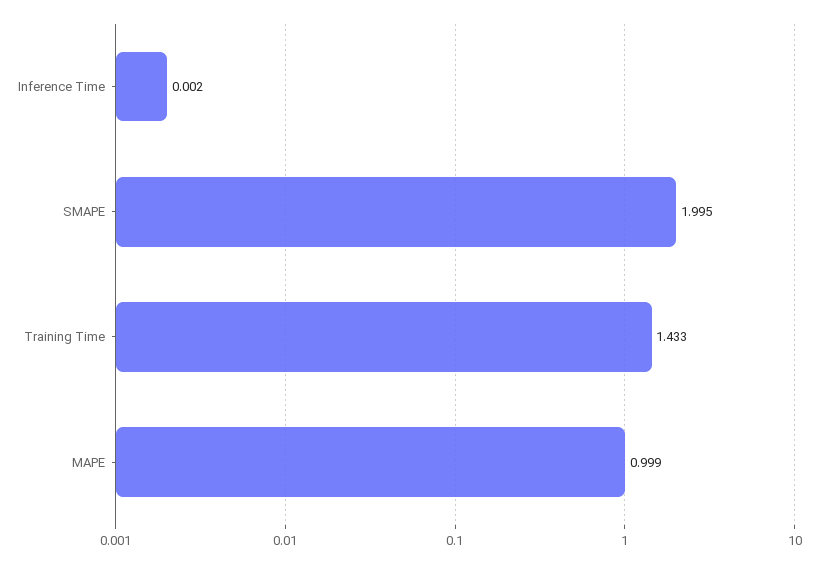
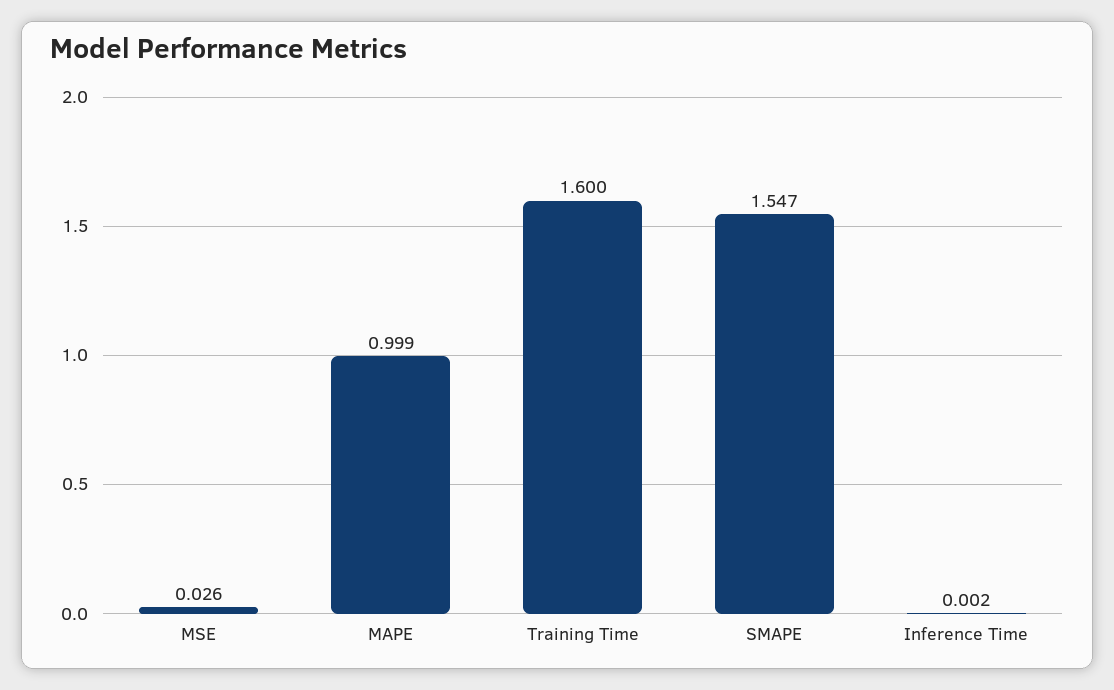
  {
    "Inference Time": 0.002,
-   "SMAPE": 1.995,
+   "SMAPE": 1.547,
-   "Training Time": 1.433,
+   "Training Time": 1.6,
-   "MAPE": 0.999
+   "MAPE": 0.999,
+   "MSE": 0.026
  }

